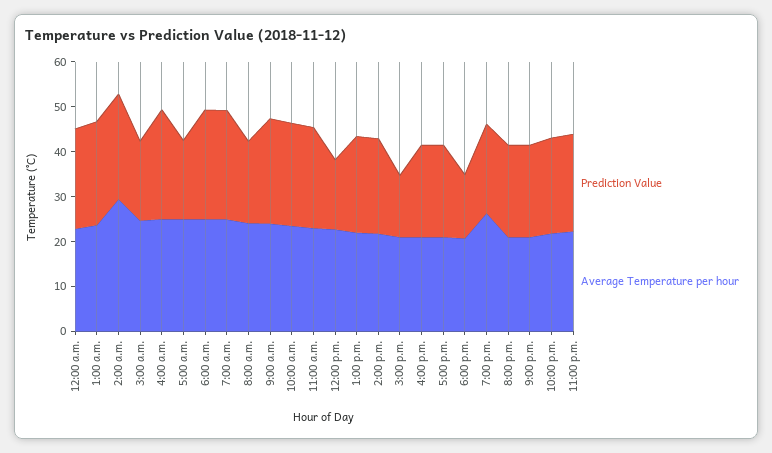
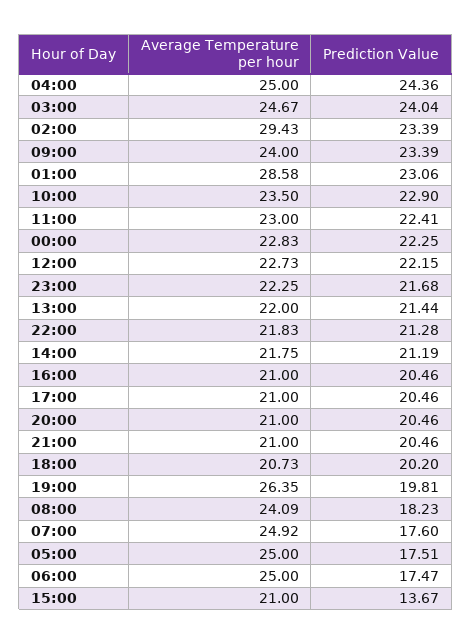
  {
    "Prediction Value": {
      "12:00 a.m.": 22.25,
      "1:00 a.m.": 23.06,
      "2:00 a.m.": 23.39,
-     "3:00 a.m.": 18,
+     "3:00 a.m.": 24.04,
      "4:00 a.m.": 24.36,
      "5:00 a.m.": 17.51,
-     "6:00 a.m.": 24,
+     "6:00 a.m.": 17.47,
-     "7:00 a.m.": 24,
+     "7:00 a.m.": 17.6,
      "8:00 a.m.": 18.23,
      "9:00 a.m.": 23.39,
      "10:00 a.m.": 22.9,
      "11:00 a.m.": 22.41,
-     "12:00 p.m.": 16,
+     "12:00 p.m.": 22.15,
      "1:00 p.m.": 21.44,
      "2:00 p.m.": 21.19,
      "3:00 p.m.": 13.67,
      "4:00 p.m.": 20.46,
      "5:00 p.m.": 20.46,
-     "6:00 p.m.": 14,
+     "6:00 p.m.": 20.2,
      "7:00 p.m.": 19.81,
      "8:00 p.m.": 20.46,
      "9:00 p.m.": 20.46,
      "10:00 p.m.": 21.28,
      "11:00 p.m.": 21.68
    },
    "Average Temperature per hour": {
      "12:00 a.m.": 22.83,
-     "1:00 a.m.": 24,
+     "1:00 a.m.": 28.58,
      "2:00 a.m.": 29.43,
      "3:00 a.m.": 24.67,
      "4:00 a.m.": 25,
      "5:00 a.m.": 25,
      "6:00 a.m.": 25,
      "7:00 a.m.": 24.92,
      "8:00 a.m.": 24.09,
      "9:00 a.m.": 24,
      "10:00 a.m.": 23.5,
      "11:00 a.m.": 23,
      "12:00 p.m.": 22.73,
      "1:00 p.m.": 22,
      "2:00 p.m.": 21.75,
      "3:00 p.m.": 21,
      "4:00 p.m.": 21,
      "5:00 p.m.": 21,
      "6:00 p.m.": 20.73,
      "7:00 p.m.": 26.35,
      "8:00 p.m.": 21,
      "9:00 p.m.": 21,
      "10:00 p.m.": 21.83,
      "11:00 p.m.": 22.25
    }
  }

